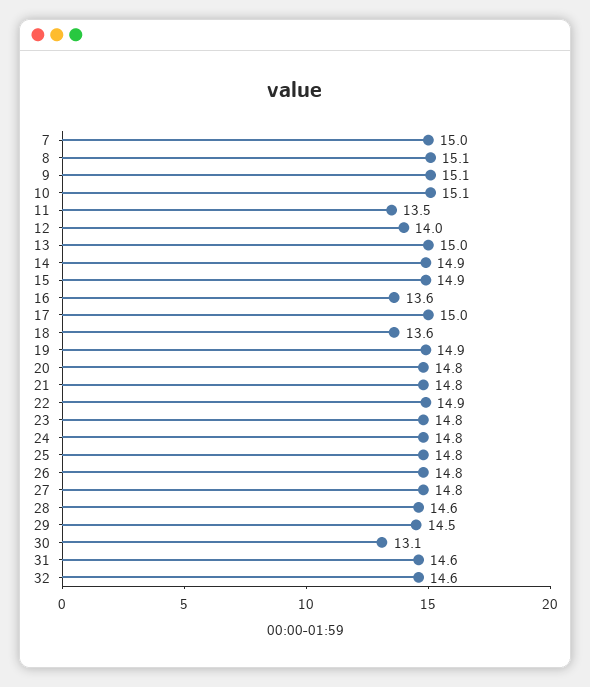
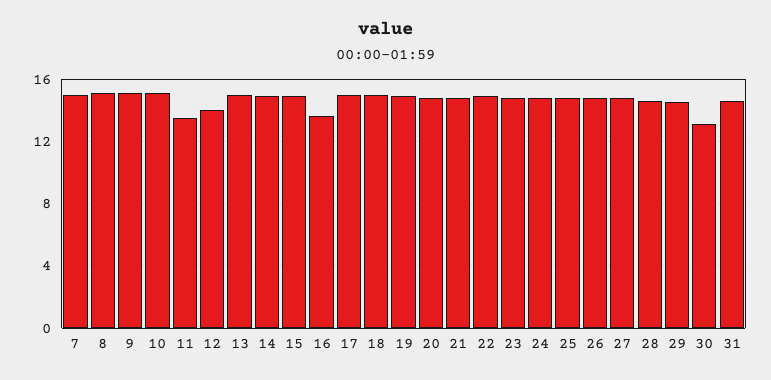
  {
    "7": 15,
    "8": 15.1,
    "9": 15.1,
    "10": 15.1,
    "11": 13.5,
    "12": 14,
    "13": 15,
    "14": 14.9,
    "15": 14.9,
    "16": 13.6,
    "17": 15,
-   "18": 13.6,
+   "18": 15,
    "19": 14.9,
    "20": 14.8,
    "21": 14.8,
    "22": 14.9,
    "23": 14.8,
    "24": 14.8,
    "25": 14.8,
    "26": 14.8,
    "27": 14.8,
    "28": 14.6,
    "29": 14.5,
    "30": 13.1,
-   "31": 14.6,
+   "31": 14.6
-   "32": 14.6
  }

